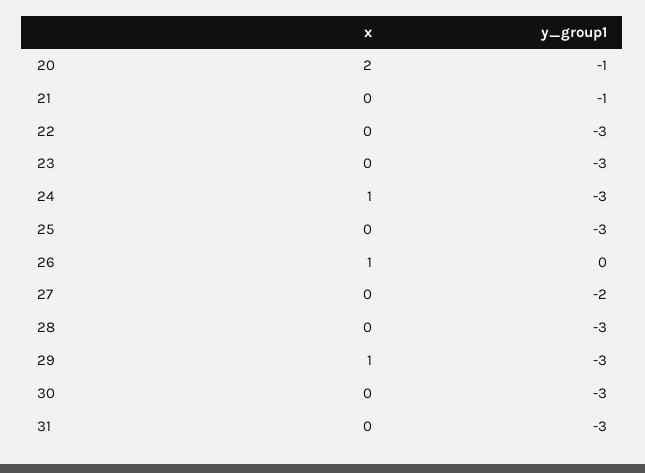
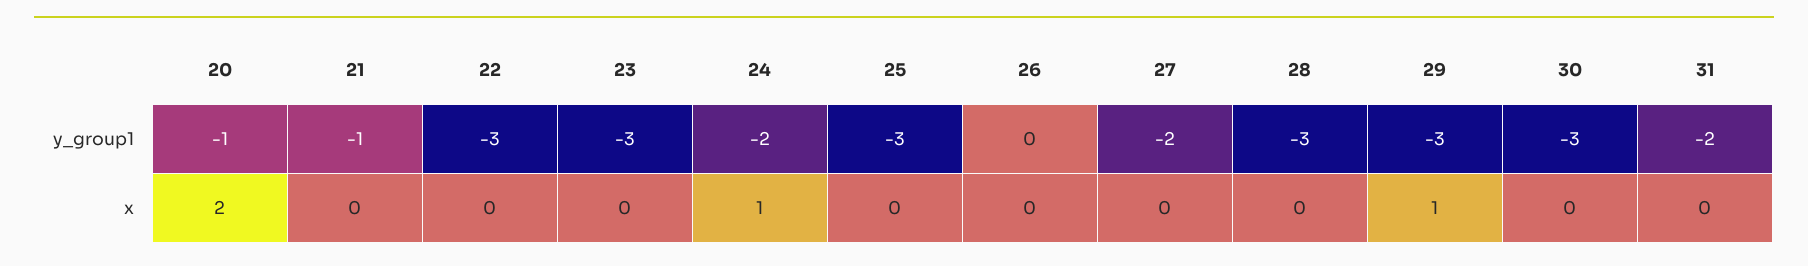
  {
    "x": {
      "20": 2,
      "21": 0,
      "22": 0,
      "23": 0,
      "24": 1,
      "25": 0,
-     "26": 1,
+     "26": 0,
      "27": 0,
      "28": 0,
      "29": 1,
      "30": 0,
      "31": 0
    },
    "y_group1": {
      "20": -1,
      "21": -1,
      "22": -3,
      "23": -3,
-     "24": -3,
+     "24": -2,
      "25": -3,
      "26": 0,
      "27": -2,
      "28": -3,
      "29": -3,
      "30": -3,
-     "31": -3
+     "31": -2
    }
  }

